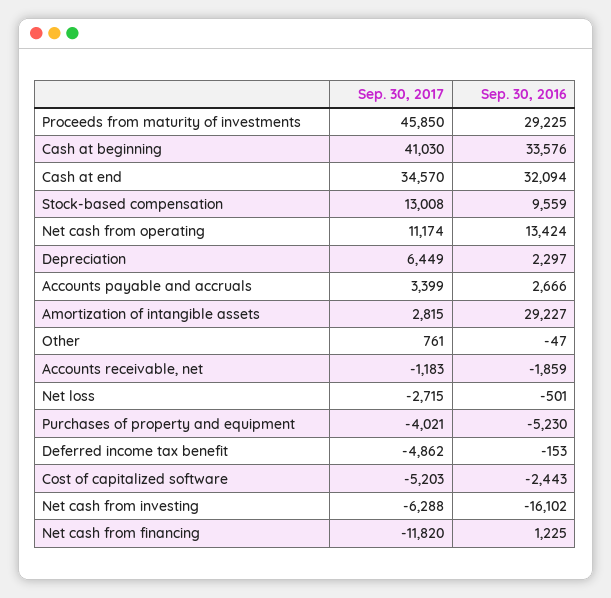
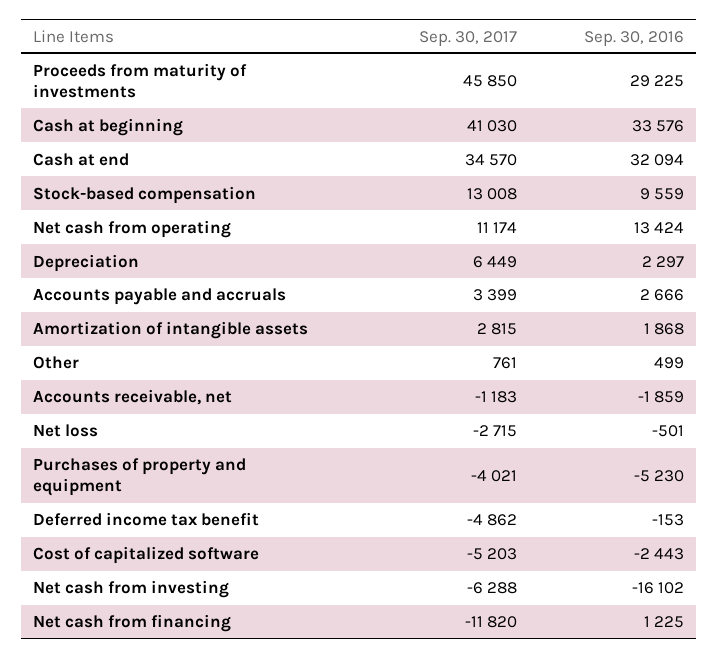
  {
    "Sep. 30, 2017": {
      "Proceeds from maturity of investments": 45850,
      "Cash at beginning": 41030,
      "Cash at end": 34570,
      "Stock-based compensation": 13008,
      "Net cash from operating": 11174,
      "Depreciation": 6449,
      "Accounts payable and accruals": 3399,
      "Amortization of intangible assets": 2815,
      "Other": 761,
      "Accounts receivable, net": -1183,
      "Net loss": -2715,
      "Purchases of property and equipment": -4021,
      "Deferred income tax benefit": -4862,
      "Cost of capitalized software": -5203,
      "Net cash from investing": -6288,
      "Net cash from financing": -11820
    },
    "Sep. 30, 2016": {
      "Proceeds from maturity of investments": 29225,
      "Cash at beginning": 33576,
      "Cash at end": 32094,
      "Stock-based compensation": 9559,
      "Net cash from operating": 13424,
      "Depreciation": 2297,
      "Accounts payable and accruals": 2666,
-     "Amortization of intangible assets": 29227,
+     "Amortization of intangible assets": 1868,
-     "Other": -47,
+     "Other": 499,
      "Accounts receivable, net": -1859,
      "Net loss": -501,
      "Purchases of property and equipment": -5230,
      "Deferred income tax benefit": -153,
      "Cost of capitalized software": -2443,
      "Net cash from investing": -16102,
      "Net cash from financing": 1225
    }
  }

